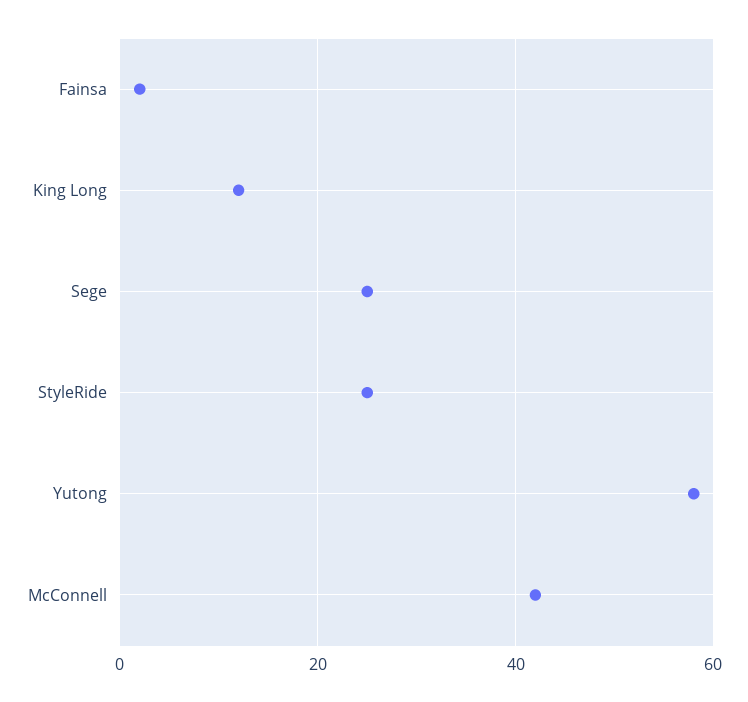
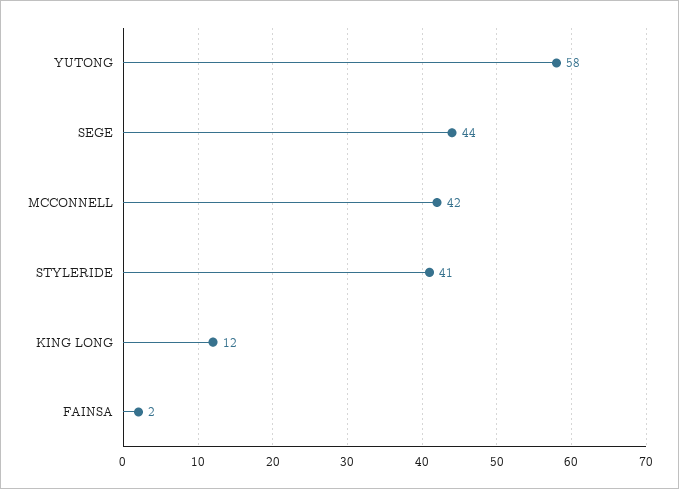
  {
    "Fainsa": 2,
    "King Long": 12,
-   "Sege": 25,
+   "Sege": 44,
-   "StyleRide": 25,
+   "StyleRide": 41,
    "Yutong": 58,
    "McConnell": 42
  }

